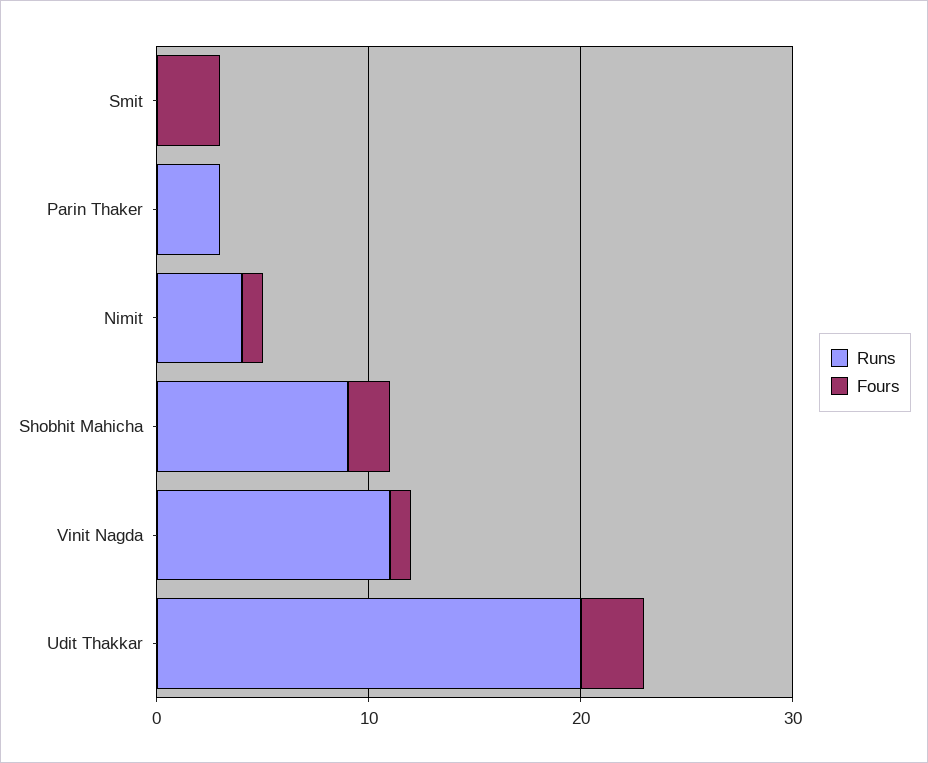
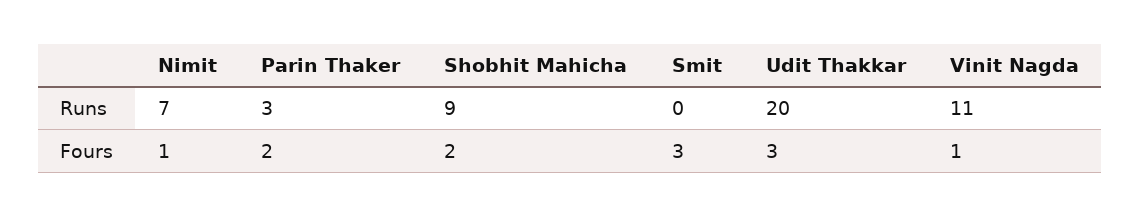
  {
    "Runs": {
      "Smit": 0,
      "Parin Thaker": 3,
-     "Nimit": 4,
+     "Nimit": 7,
      "Shobhit Mahicha": 9,
      "Vinit Nagda": 11,
      "Udit Thakkar": 20
    },
    "Fours": {
      "Smit": 3,
-     "Parin Thaker": 0,
+     "Parin Thaker": 2,
      "Nimit": 1,
      "Shobhit Mahicha": 2,
      "Vinit Nagda": 1,
      "Udit Thakkar": 3
    }
  }

